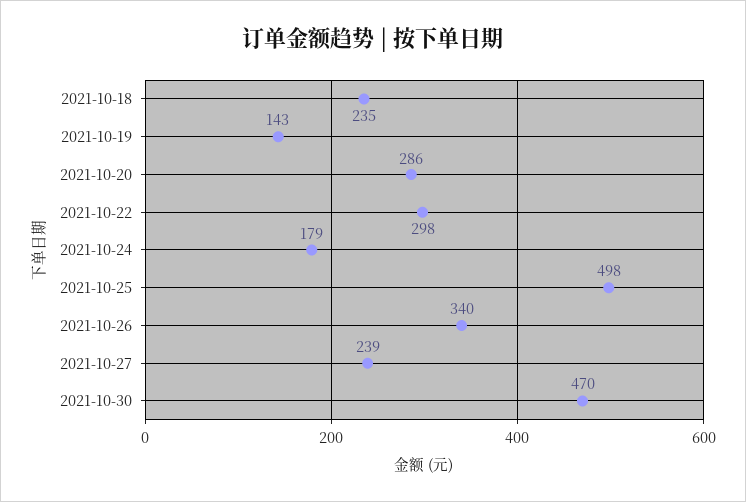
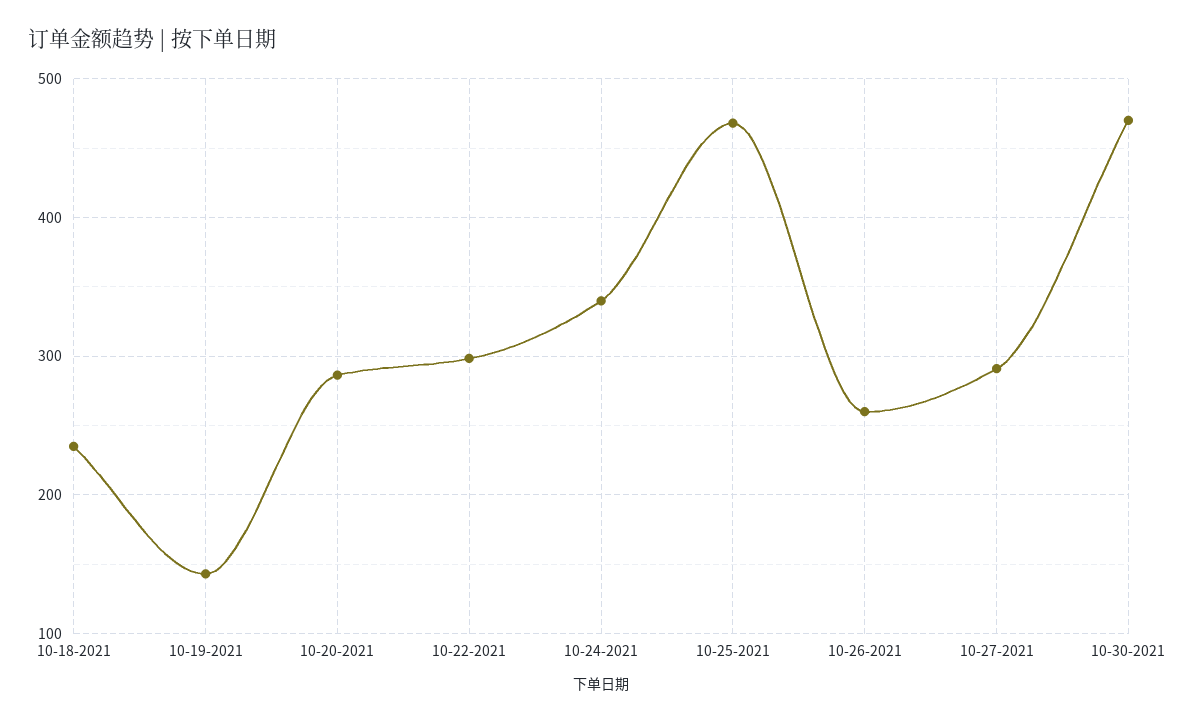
  {
    "2021-10-18": 235,
    "2021-10-19": 143,
    "2021-10-20": 286,
    "2021-10-22": 298,
-   "2021-10-24": 179,
+   "2021-10-24": 340,
-   "2021-10-25": 498,
+   "2021-10-25": 470,
-   "2021-10-26": 340,
+   "2021-10-26": 260,
-   "2021-10-27": 239,
+   "2021-10-27": 290,
    "2021-10-30": 470
  }

